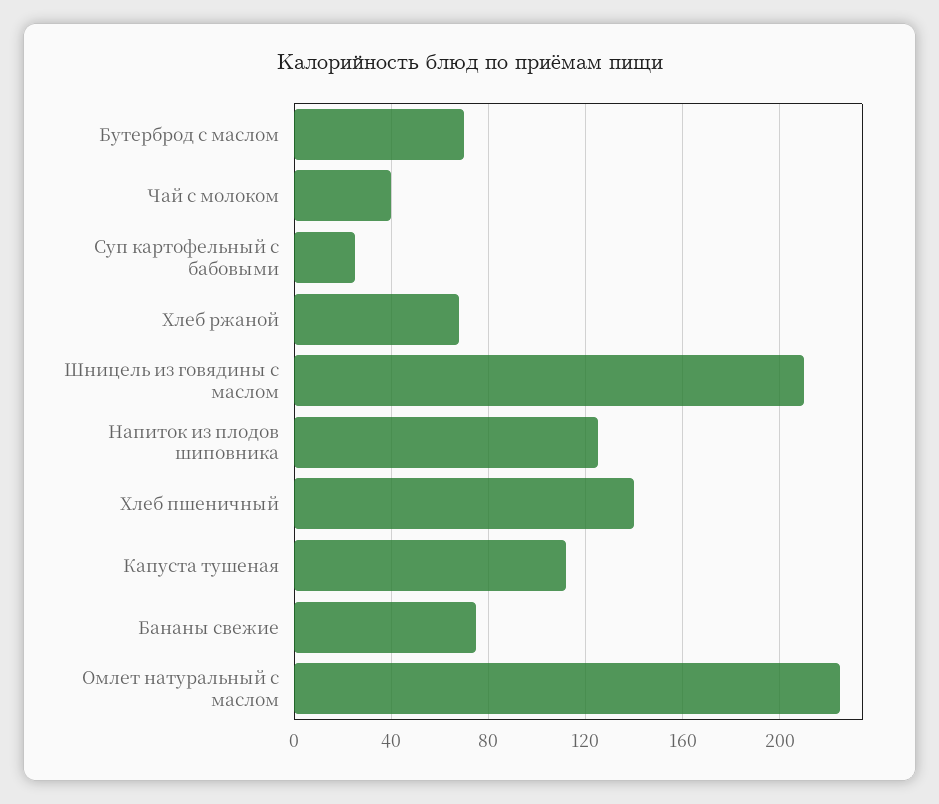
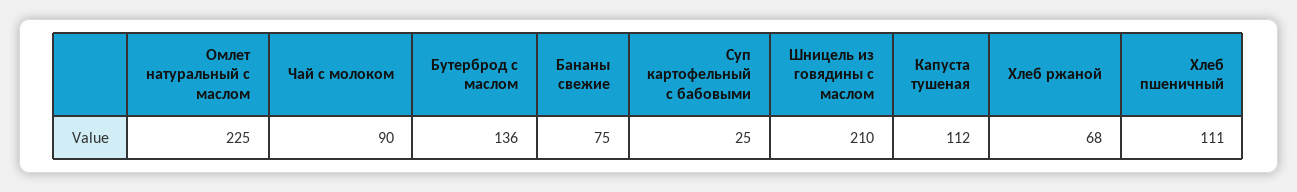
  {
-   "Бутерброд с маслом": 70,
+   "Бутерброд с маслом": 136,
-   "Чай с молоком": 40,
+   "Чай с молоком": 90,
    "Суп картофельный с бабовыми": 25,
    "Хлеб ржаной": 68,
    "Шницель из говядины с маслом": 210,
-   "Напиток из плодов шиповника": 125,
-   "Хлеб пшеничный": 140,
+   "Хлеб пшеничный": 111,
    "Капуста тушеная": 112,
    "Бананы свежие": 75,
    "Омлет натуральный с маслом": 225
  }

